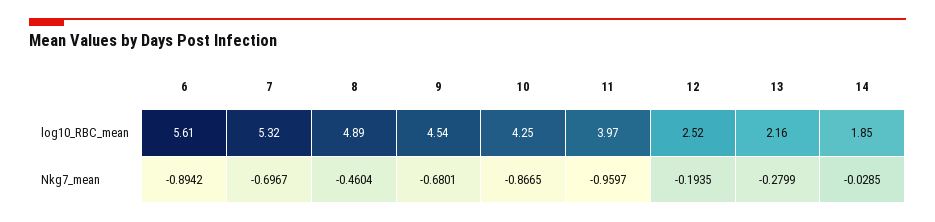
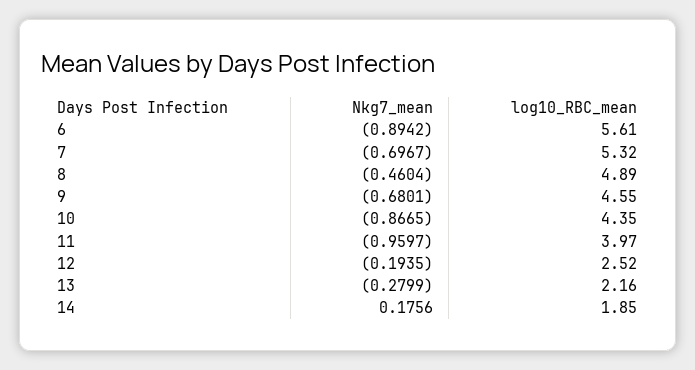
  {
    "6": {
      "log10_RBC_mean": 5.61,
      "Nkg7_mean": -0.8942
    },
    "7": {
      "log10_RBC_mean": 5.32,
      "Nkg7_mean": -0.6967
    },
    "8": {
      "log10_RBC_mean": 4.89,
      "Nkg7_mean": -0.4604
    },
    "9": {
-     "log10_RBC_mean": 4.54,
+     "log10_RBC_mean": 4.55,
      "Nkg7_mean": -0.6801
    },
    "10": {
-     "log10_RBC_mean": 4.25,
+     "log10_RBC_mean": 4.35,
      "Nkg7_mean": -0.8665
    },
    "11": {
      "log10_RBC_mean": 3.97,
      "Nkg7_mean": -0.9597
    },
    "12": {
      "log10_RBC_mean": 2.52,
      "Nkg7_mean": -0.1935
    },
    "13": {
      "log10_RBC_mean": 2.16,
      "Nkg7_mean": -0.2799
    },
    "14": {
      "log10_RBC_mean": 1.85,
-     "Nkg7_mean": -0.0285
+     "Nkg7_mean": 0.1756
    }
  }

